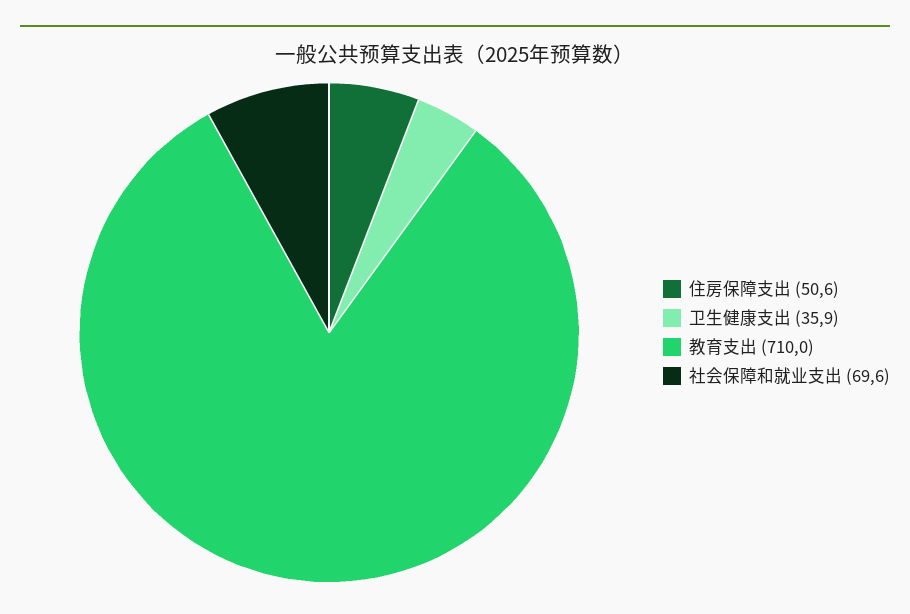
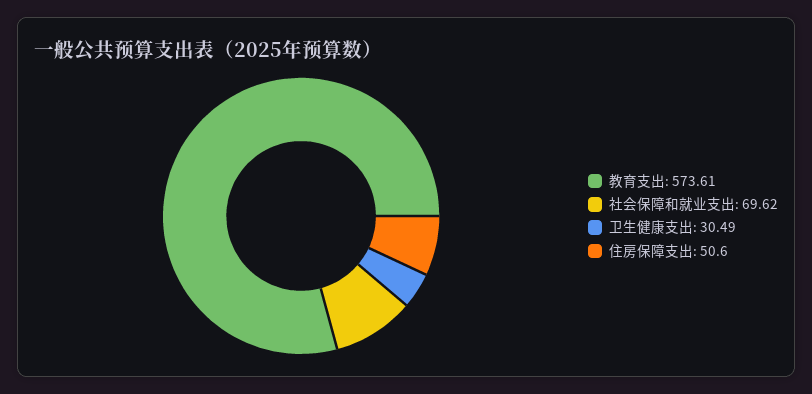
  {
    "住房保障支出": 50.6,
-   "卫生健康支出": 35.9,
+   "卫生健康支出": 30.49,
-   "教育支出": 710,
+   "教育支出": 573.61,
    "社会保障和就业支出": 69.62
  }

